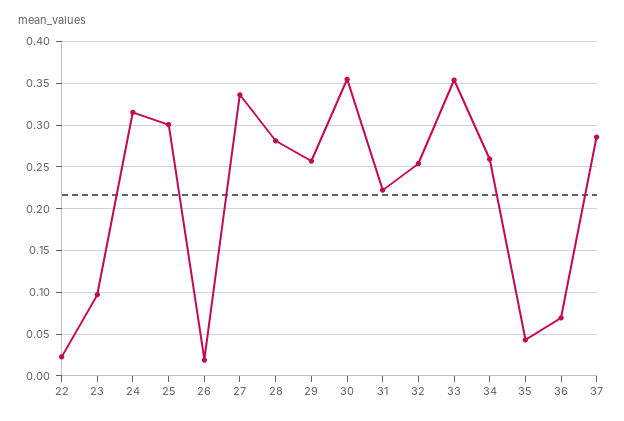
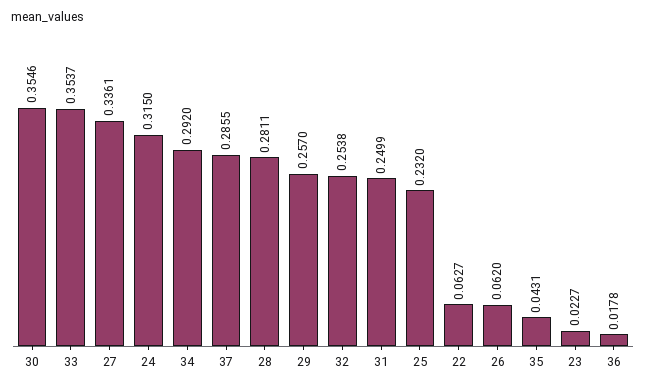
  {
-   "22": 0.02,
+   "22": 0.0627,
-   "23": 0.1,
+   "23": 0.0227,
    "24": 0.315,
-   "25": 0.3,
+   "25": 0.232,
-   "26": 0.02,
+   "26": 0.062,
    "27": 0.3361,
    "28": 0.2811,
    "29": 0.257,
    "30": 0.3546,
-   "31": 0.22,
+   "31": 0.2499,
    "32": 0.2538,
    "33": 0.3537,
-   "34": 0.26,
+   "34": 0.292,
    "35": 0.0431,
-   "36": 0.07,
+   "36": 0.0178,
    "37": 0.2855
  }

